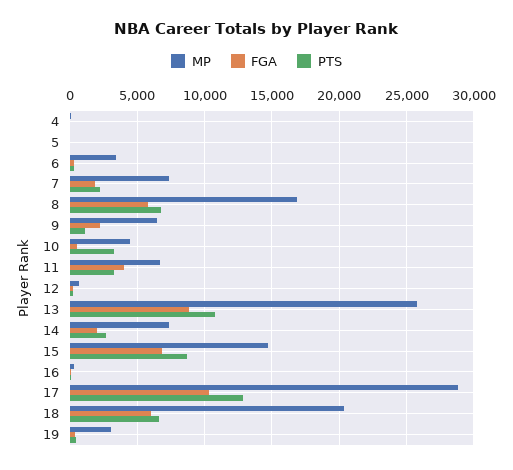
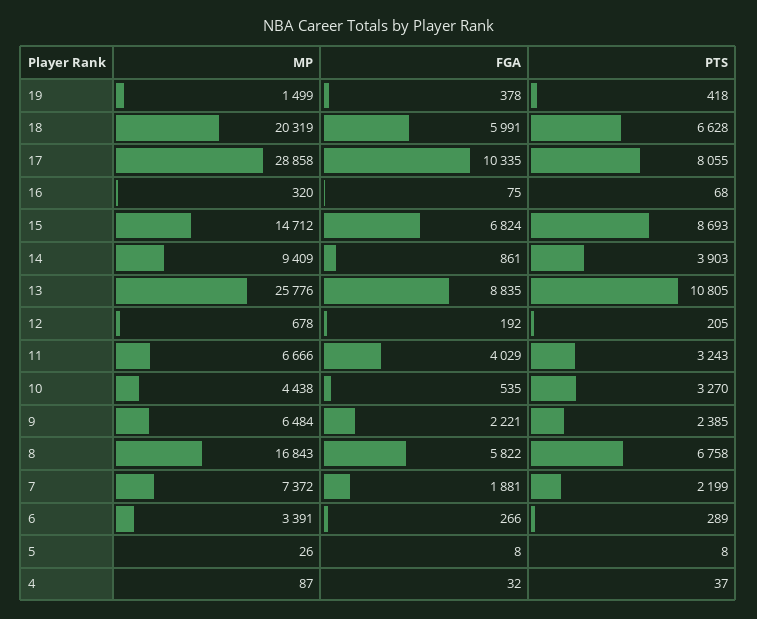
  {
    "MP": {
      "4": 87,
      "5": 26,
      "6": 3391,
      "7": 7372,
      "8": 16843,
      "9": 6484,
      "10": 4438,
      "11": 6666,
      "12": 678,
      "13": 25776,
-     "14": 7500,
+     "14": 9409,
      "15": 14712,
      "16": 320,
      "17": 28858,
      "18": 20319,
-     "19": 3000
+     "19": 1499
    },
    "FGA": {
      "4": 32,
      "5": 8,
      "6": 266,
      "7": 1881,
      "8": 5822,
      "9": 2221,
      "10": 535,
      "11": 4029,
      "12": 192,
      "13": 8835,
-     "14": 2000,
+     "14": 861,
      "15": 6824,
      "16": 75,
      "17": 10335,
      "18": 5991,
      "19": 378
    },
    "PTS": {
      "4": 37,
      "5": 8,
      "6": 289,
      "7": 2199,
      "8": 6758,
-     "9": 1000,
+     "9": 2385,
      "10": 3270,
      "11": 3243,
      "12": 205,
      "13": 10805,
-     "14": 2500,
+     "14": 3903,
      "15": 8693,
      "16": 68,
-     "17": 13000,
+     "17": 8055,
      "18": 6628,
      "19": 418
    }
  }

